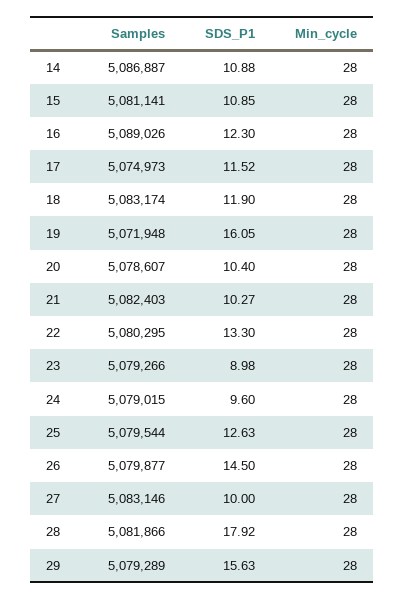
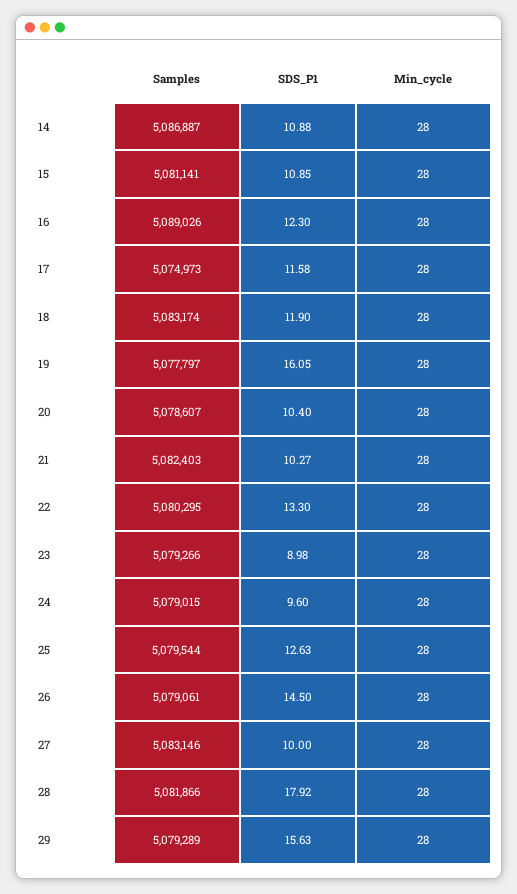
  {
    "Samples": {
      "14": 5086887,
      "15": 5081141,
      "16": 5089026,
      "17": 5074973,
      "18": 5083174,
-     "19": 5071948,
+     "19": 5077797,
      "20": 5078607,
      "21": 5082403,
      "22": 5080295,
      "23": 5079266,
      "24": 5079015,
      "25": 5079544,
-     "26": 5079877,
+     "26": 5079061,
      "27": 5083146,
      "28": 5081866,
      "29": 5079289
    },
    "SDS_P1": {
      "14": 10.88,
      "15": 10.85,
      "16": 12.3,
-     "17": 11.52,
+     "17": 11.58,
      "18": 11.9,
      "19": 16.05,
      "20": 10.4,
      "21": 10.27,
      "22": 13.3,
      "23": 8.98,
      "24": 9.6,
      "25": 12.63,
      "26": 14.5,
      "27": 10,
      "28": 17.92,
      "29": 15.63
    },
    "Min_cycle": {
      "14": 28,
      "15": 28,
      "16": 28,
      "17": 28,
      "18": 28,
      "19": 28,
      "20": 28,
      "21": 28,
      "22": 28,
      "23": 28,
      "24": 28,
      "25": 28,
      "26": 28,
      "27": 28,
      "28": 28,
      "29": 28
    }
  }

